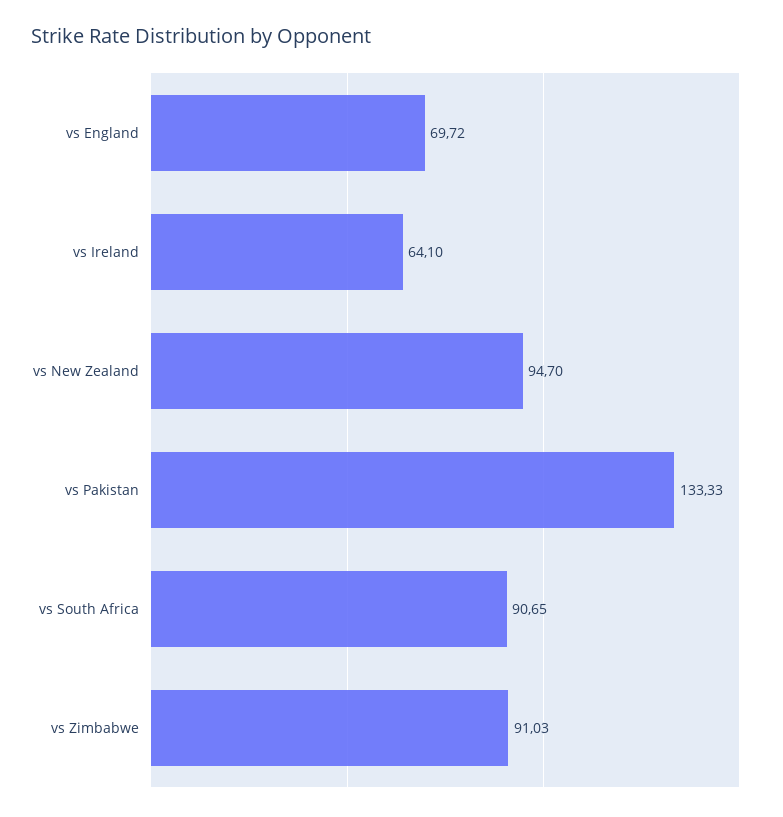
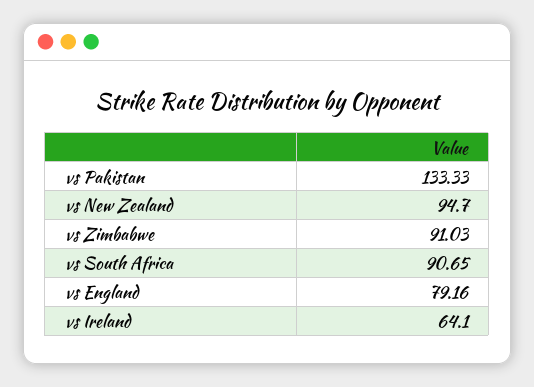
  {
-   "vs England": 69.72,
+   "vs England": 79.16,
    "vs Ireland": 64.1,
    "vs New Zealand": 94.7,
    "vs Pakistan": 133.33,
    "vs South Africa": 90.65,
    "vs Zimbabwe": 91.03
  }

